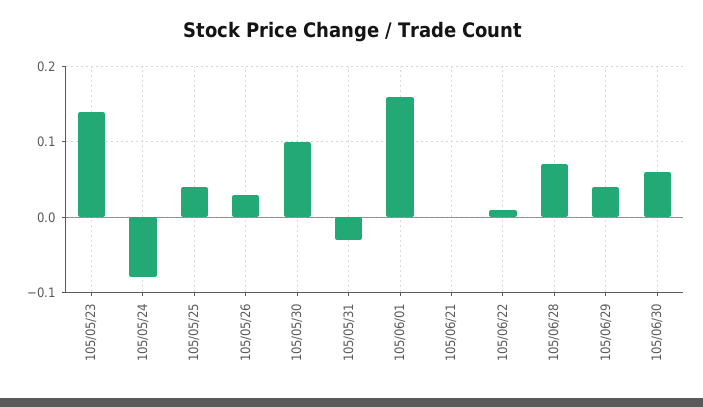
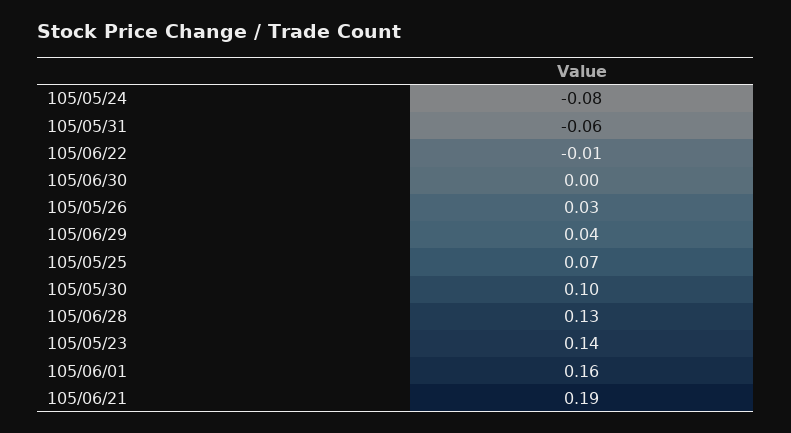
  {
    "105/05/23": 0.14,
    "105/05/24": -0.08,
-   "105/05/25": 0.04,
+   "105/05/25": 0.07,
    "105/05/26": 0.03,
    "105/05/30": 0.1,
-   "105/05/31": -0.03,
+   "105/05/31": -0.06,
    "105/06/01": 0.16,
-   "105/06/21": 0,
+   "105/06/21": 0.19,
-   "105/06/22": 0.01,
+   "105/06/22": -0.01,
-   "105/06/28": 0.07,
+   "105/06/28": 0.13,
    "105/06/29": 0.04,
-   "105/06/30": 0.06
+   "105/06/30": 0
  }

